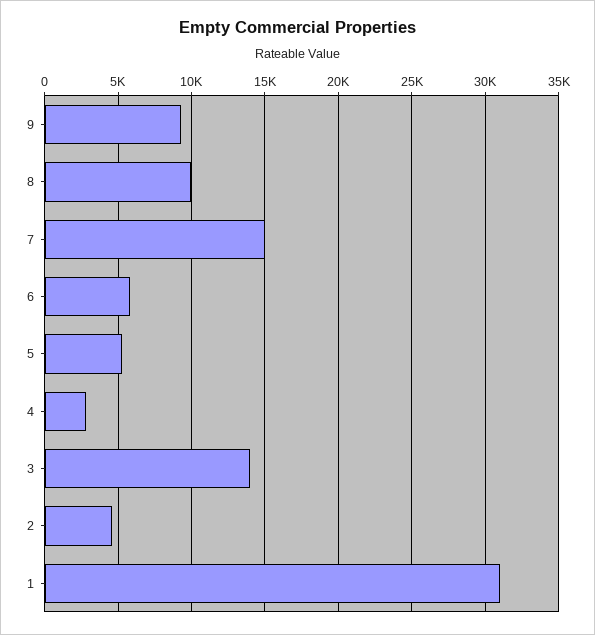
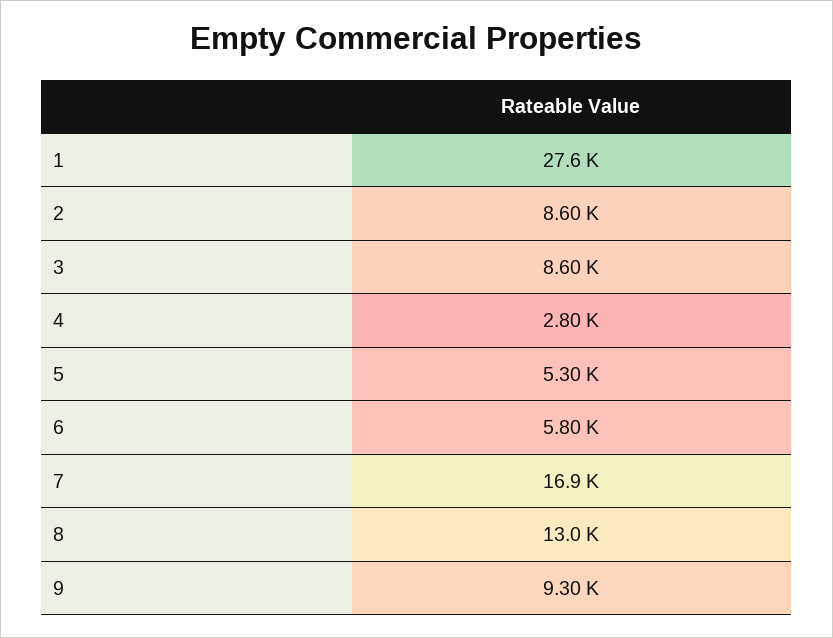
  {
    "9": 9300,
-   "8": 10000,
+   "8": 13000,
-   "7": 15000,
+   "7": 16900,
    "6": 5800,
    "5": 5300,
    "4": 2800,
-   "3": 14000,
+   "3": 8600,
-   "2": 4500,
+   "2": 8600,
-   "1": 31000
+   "1": 27600
  }

